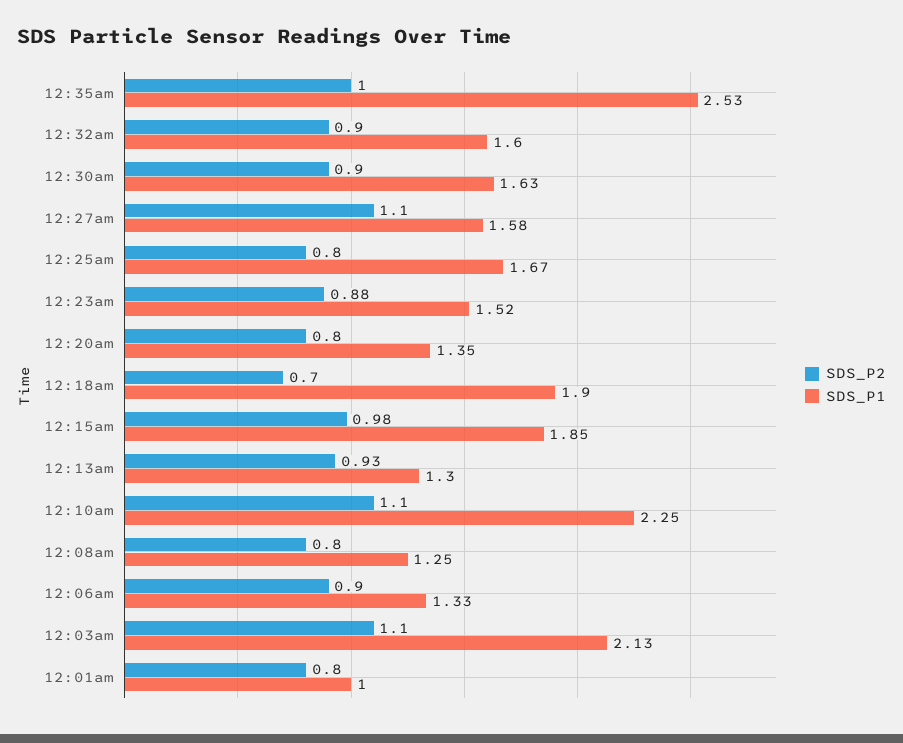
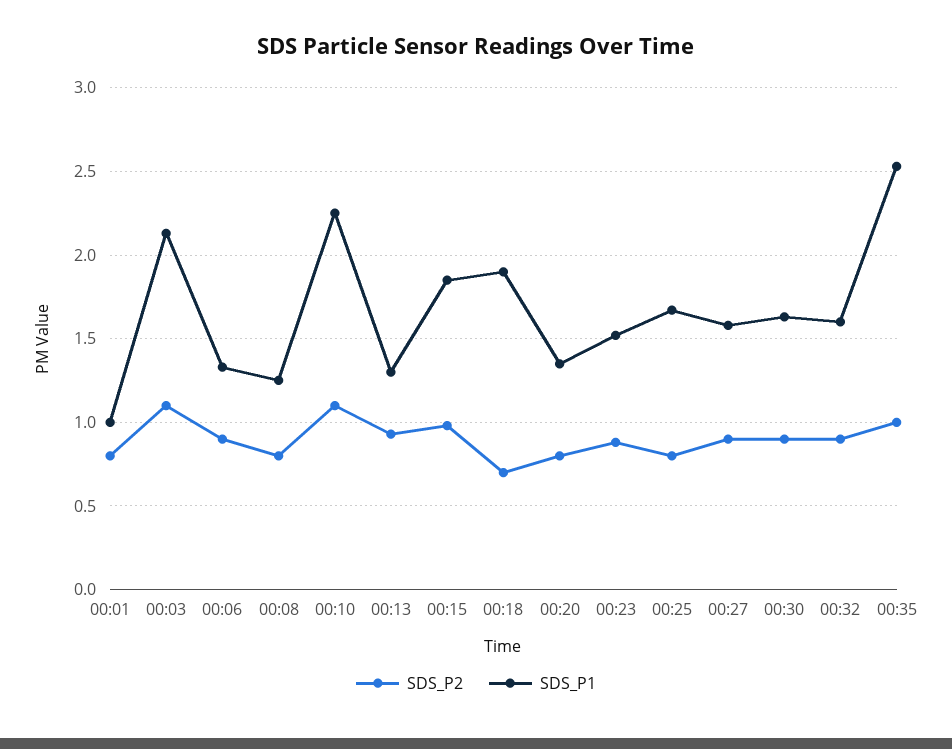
  {
    "SDS_P2": {
      "12:35am": 1,
      "12:32am": 0.9,
      "12:30am": 0.9,
-     "12:27am": 1.1,
+     "12:27am": 0.9,
      "12:25am": 0.8,
      "12:23am": 0.88,
      "12:20am": 0.8,
      "12:18am": 0.7,
      "12:15am": 0.98,
      "12:13am": 0.93,
      "12:10am": 1.1,
      "12:08am": 0.8,
      "12:06am": 0.9,
      "12:03am": 1.1,
      "12:01am": 0.8
    },
    "SDS_P1": {
      "12:35am": 2.53,
      "12:32am": 1.6,
      "12:30am": 1.63,
      "12:27am": 1.58,
      "12:25am": 1.67,
      "12:23am": 1.52,
      "12:20am": 1.35,
      "12:18am": 1.9,
      "12:15am": 1.85,
      "12:13am": 1.3,
      "12:10am": 2.25,
      "12:08am": 1.25,
      "12:06am": 1.33,
      "12:03am": 2.13,
      "12:01am": 1
    }
  }

